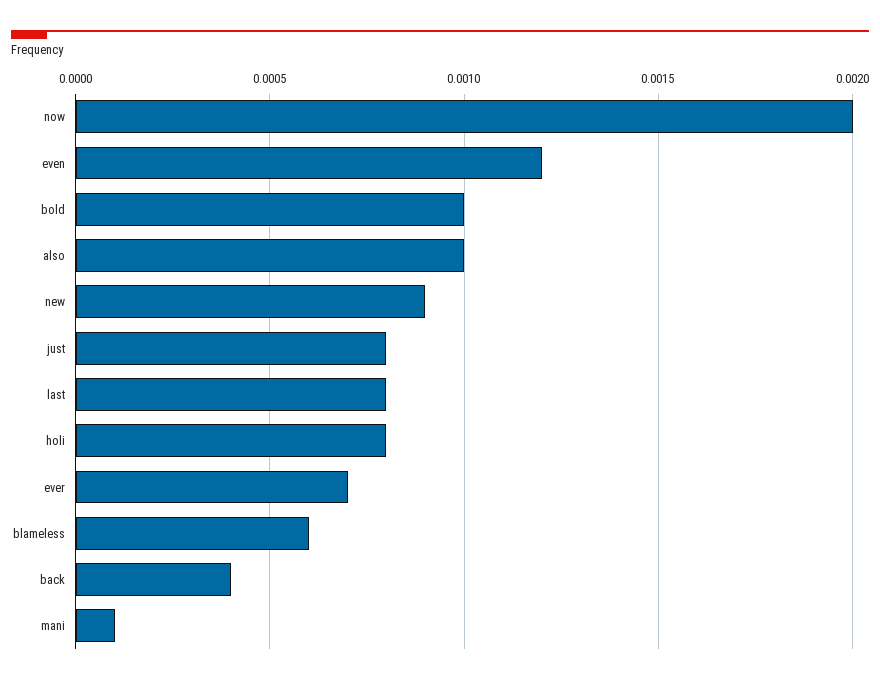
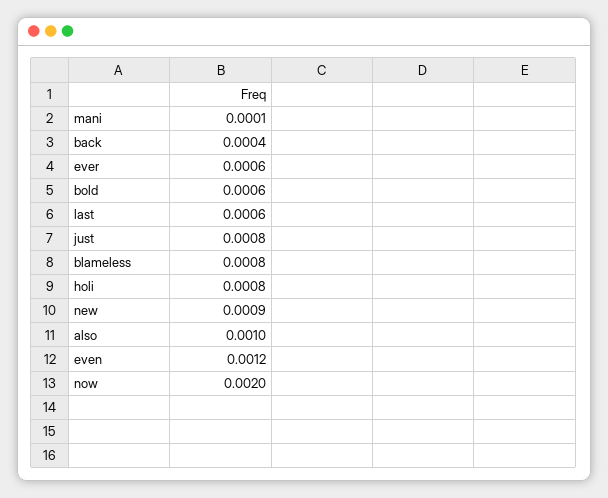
  {
    "now": 0.002,
    "even": 0.0012,
-   "bold": 0.001,
+   "bold": 0.0006,
    "also": 0.001,
    "new": 0.0009,
    "just": 0.0008,
-   "last": 0.0008,
+   "last": 0.0006,
    "holi": 0.0008,
-   "ever": 0.0007,
+   "ever": 0.0006,
-   "blameless": 0.0006,
+   "blameless": 0.0008,
    "back": 0.0004,
    "mani": 0.0001
  }

